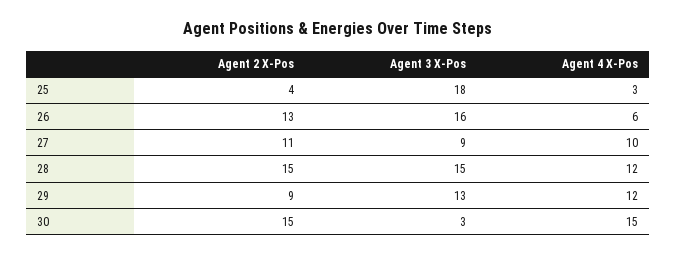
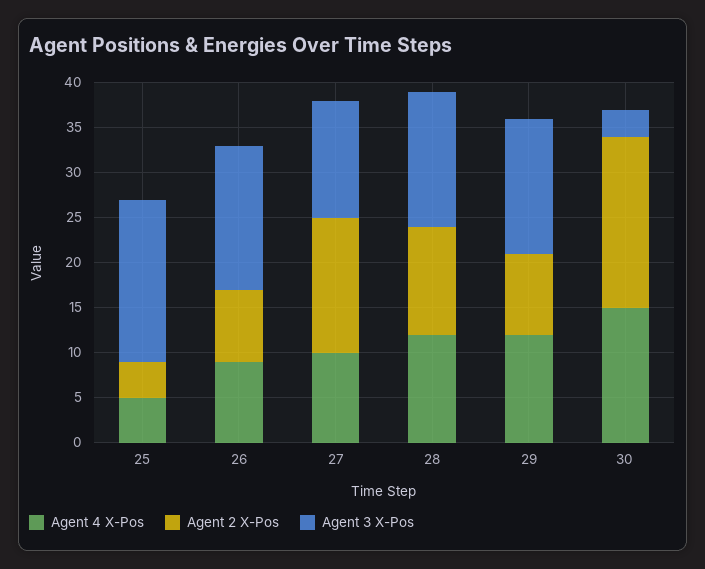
  {
    "Agent 2 X-Pos": {
      "25": 4,
-     "26": 13,
+     "26": 8,
-     "27": 11,
+     "27": 15,
-     "28": 15,
+     "28": 12,
      "29": 9,
-     "30": 15
+     "30": 19
    },
    "Agent 3 X-Pos": {
      "25": 18,
      "26": 16,
-     "27": 9,
+     "27": 13,
      "28": 15,
-     "29": 13,
+     "29": 15,
      "30": 3
    },
    "Agent 4 X-Pos": {
-     "25": 3,
+     "25": 5,
-     "26": 6,
+     "26": 9,
      "27": 10,
      "28": 12,
      "29": 12,
      "30": 15
    }
  }

